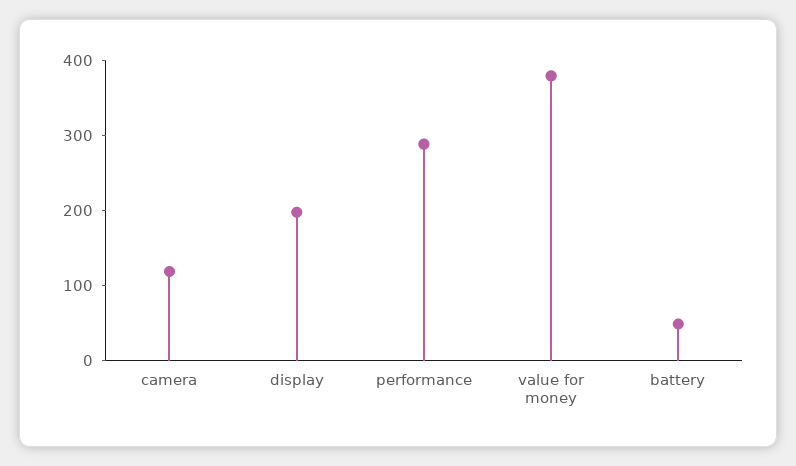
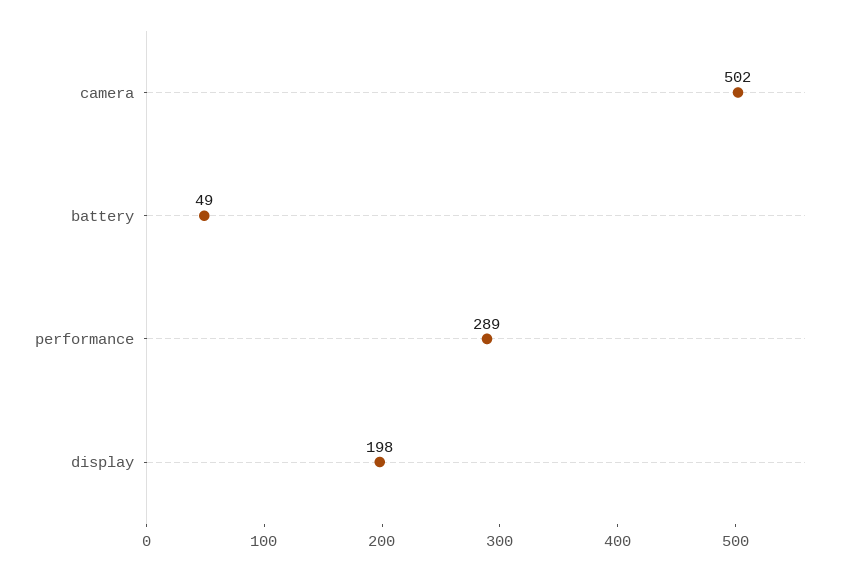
  {
-   "camera": 120,
+   "camera": 502,
    "display": 198,
    "performance": 289,
-   "value for money": 380,
    "battery": 49
  }

